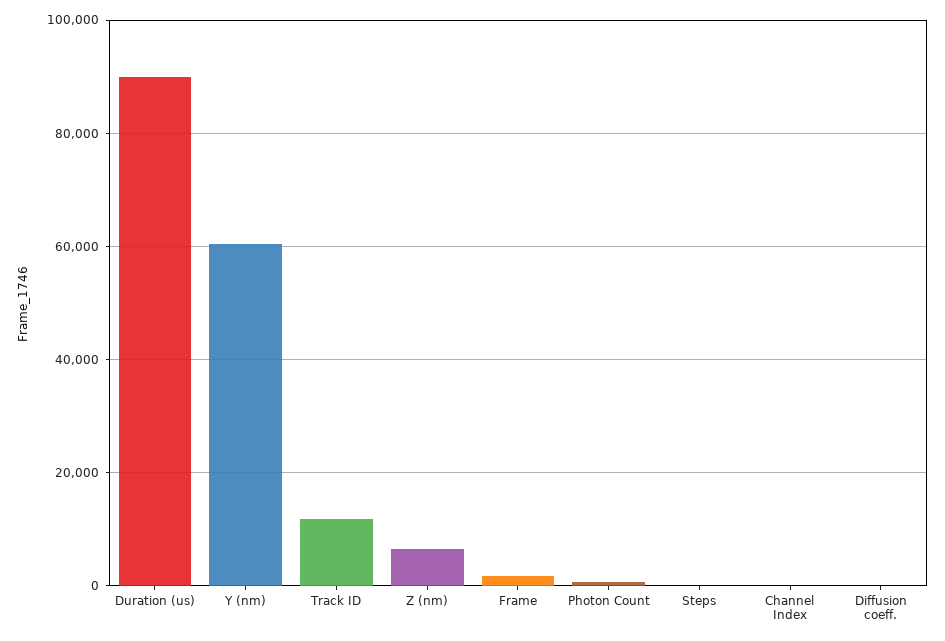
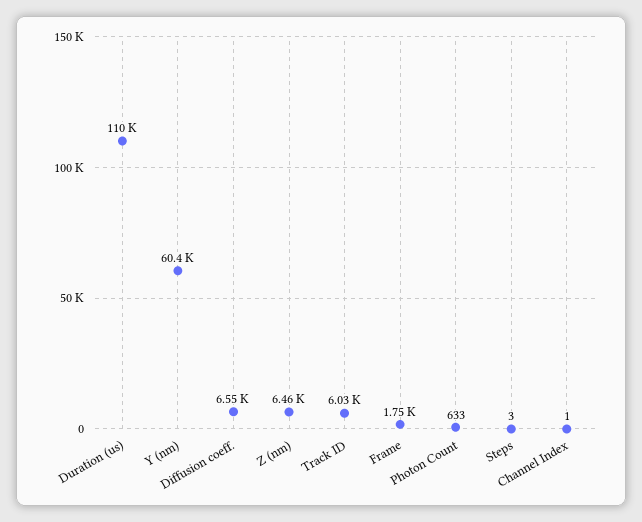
  {
-   "Duration (us)": 90000,
+   "Duration (us)": 110000,
    "Y (nm)": 60400,
-   "Track ID": 12000,
+   "Track ID": 6030,
    "Z (nm)": 6460,
    "Frame": 1750,
    "Photon Count": 633,
    "Steps": 3,
    "Channel Index": 1,
-   "Diffusion coeff.": 0
+   "Diffusion coeff.": 6550
  }

